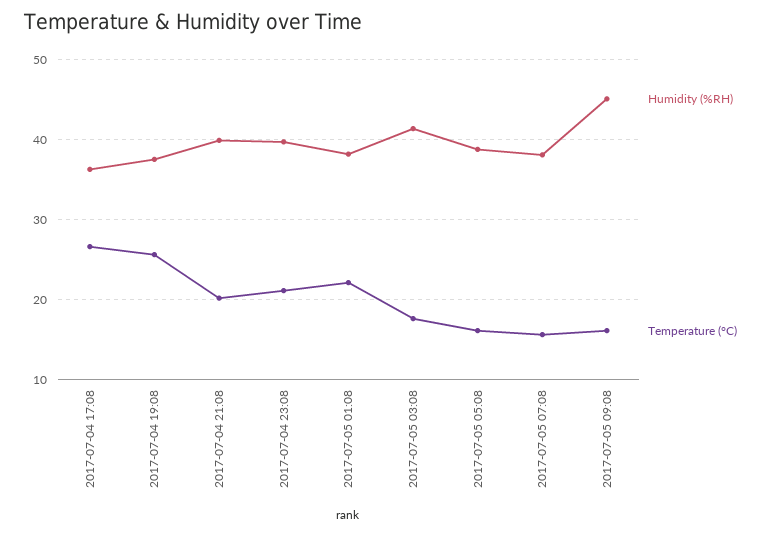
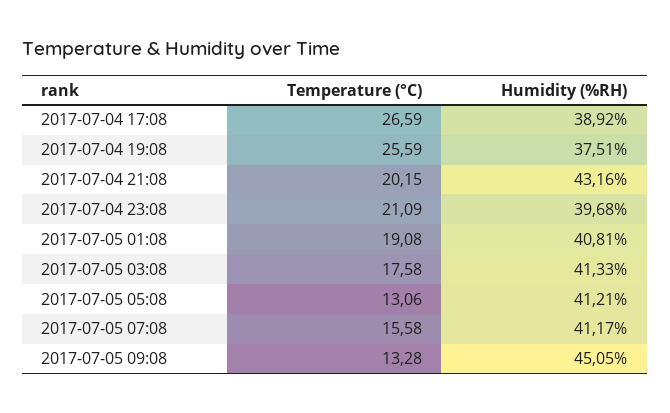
  {
    "Humidity (%RH)": {
-     "2017-07-04 17:08": 36,
+     "2017-07-04 17:08": 38.92,
      "2017-07-04 19:08": 37.51,
-     "2017-07-04 21:08": 40,
+     "2017-07-04 21:08": 43.16,
      "2017-07-04 23:08": 39.68,
-     "2017-07-05 01:08": 38,
+     "2017-07-05 01:08": 40.81,
      "2017-07-05 03:08": 41.33,
-     "2017-07-05 05:08": 39,
+     "2017-07-05 05:08": 41.21,
-     "2017-07-05 07:08": 38,
+     "2017-07-05 07:08": 41.17,
      "2017-07-05 09:08": 45.05
    },
    "Temperature (°C)": {
      "2017-07-04 17:08": 26.59,
      "2017-07-04 19:08": 25.59,
      "2017-07-04 21:08": 20.15,
      "2017-07-04 23:08": 21.09,
-     "2017-07-05 01:08": 22,
+     "2017-07-05 01:08": 19.08,
      "2017-07-05 03:08": 17.58,
-     "2017-07-05 05:08": 16,
+     "2017-07-05 05:08": 13.06,
      "2017-07-05 07:08": 15.58,
-     "2017-07-05 09:08": 16
+     "2017-07-05 09:08": 13.28
    }
  }

